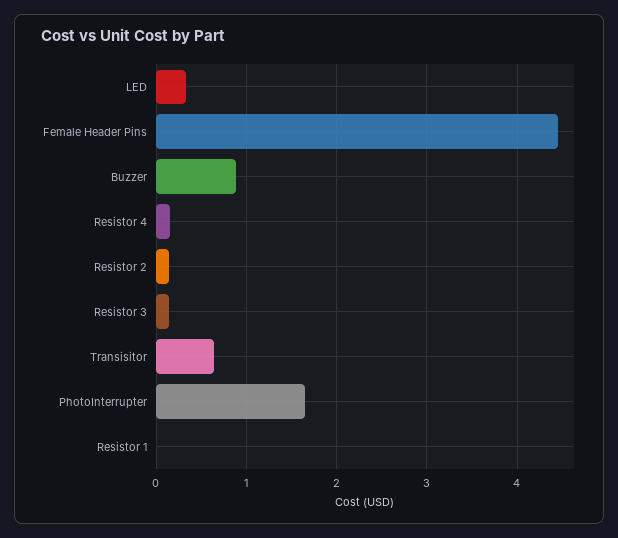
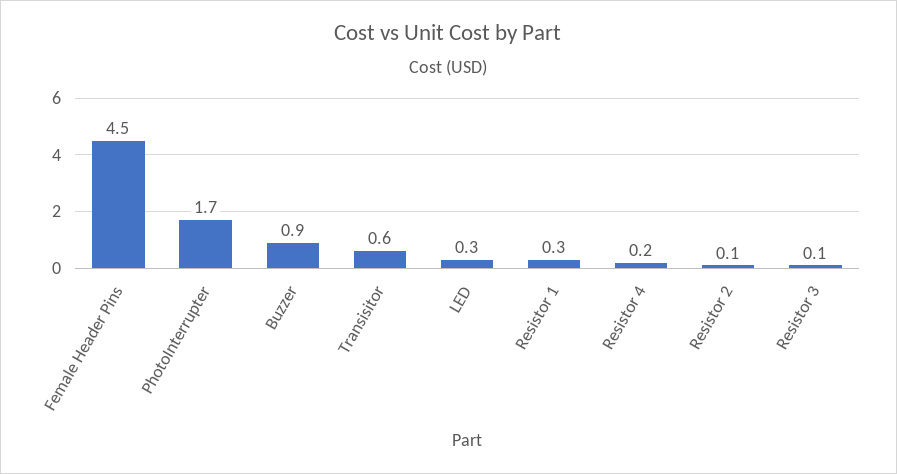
  {
    "LED": 0.3,
    "Female Header Pins": 4.5,
    "Buzzer": 0.9,
    "Resistor 4": 0.2,
    "Resistor 2": 0.1,
    "Resistor 3": 0.1,
    "Transisitor": 0.6,
    "PhotoInterrupter": 1.7,
-   "Resistor 1": 0
+   "Resistor 1": 0.3
  }

